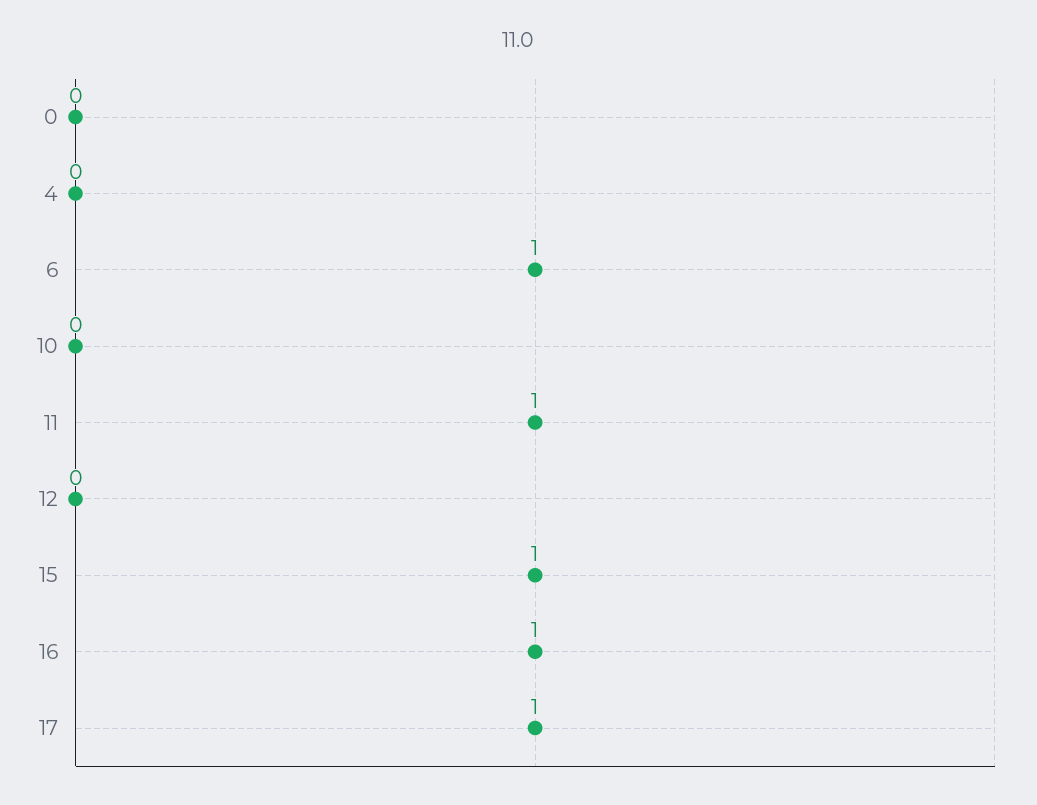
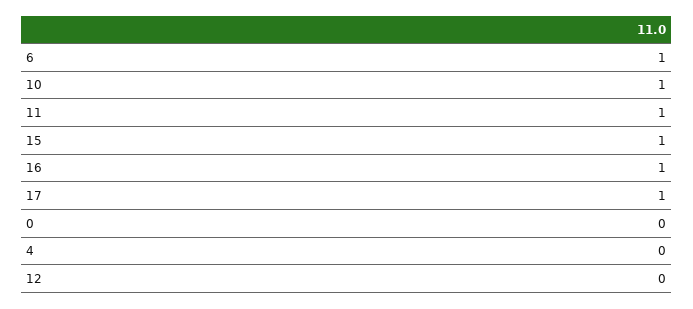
  {
    "0": 0,
    "4": 0,
    "6": 1,
-   "10": 0,
+   "10": 1,
    "11": 1,
    "12": 0,
    "15": 1,
    "16": 1,
    "17": 1
  }

